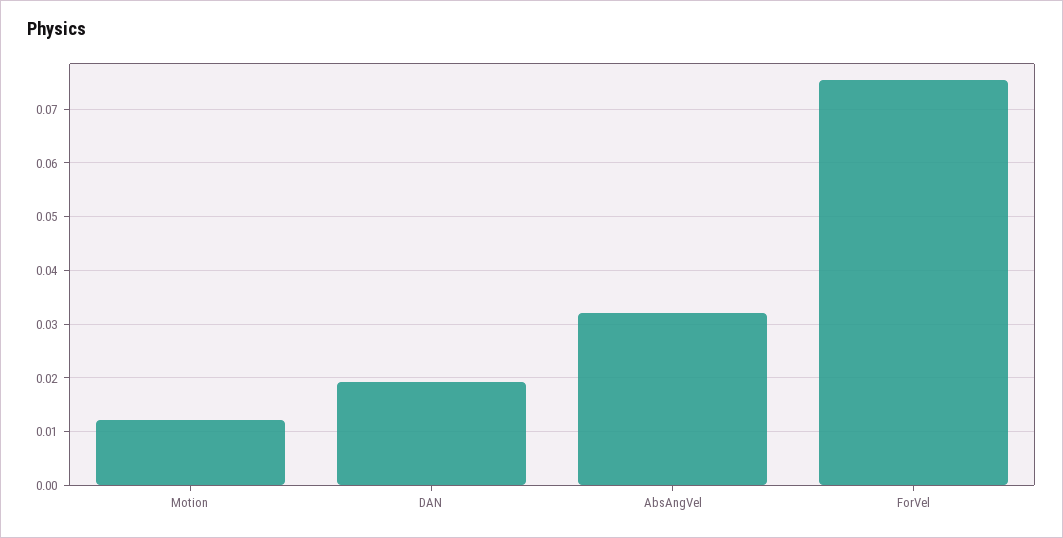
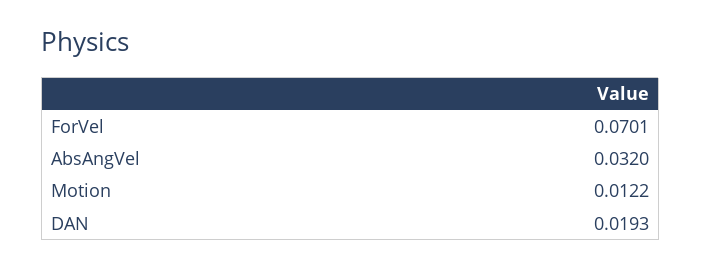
  {
    "Motion": 0.0122,
    "DAN": 0.0193,
    "AbsAngVel": 0.032,
-   "ForVel": 0.076
+   "ForVel": 0.0701
  }

